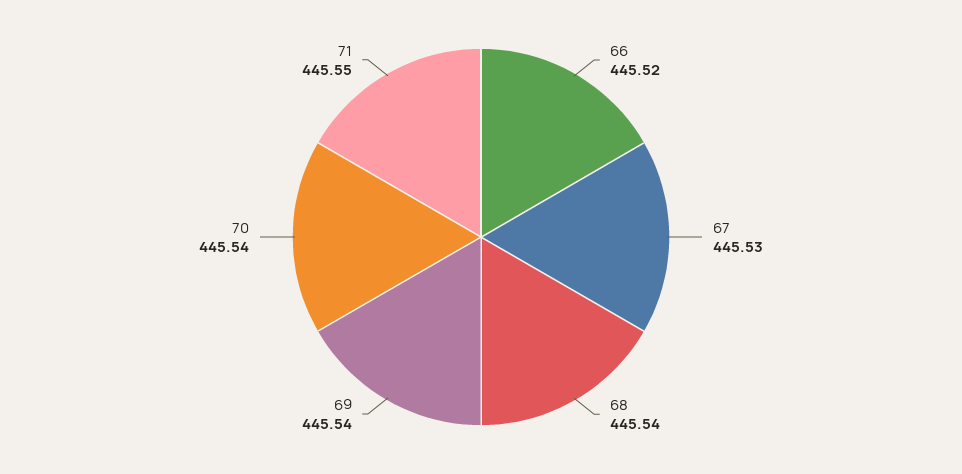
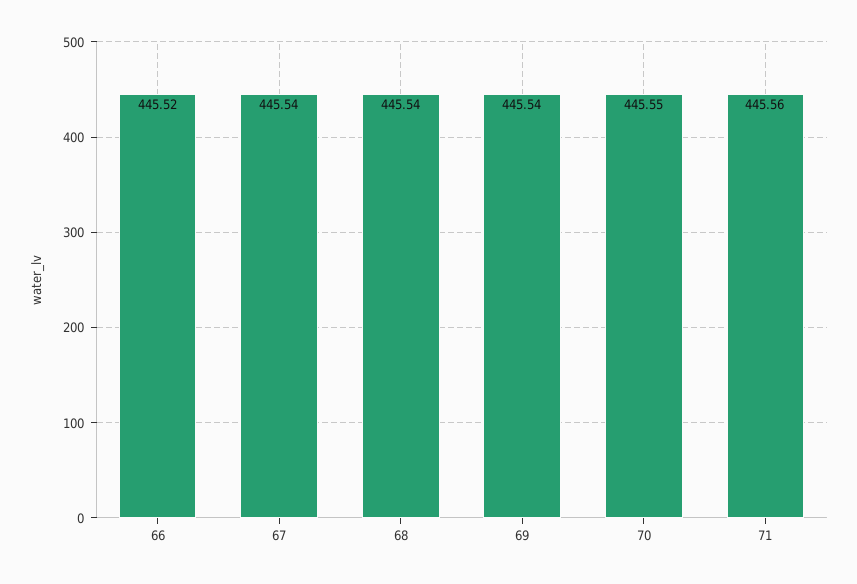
  {
    "66": 445.52,
-   "67": 445.53,
+   "67": 445.54,
    "68": 445.54,
    "69": 445.54,
-   "70": 445.54,
+   "70": 445.55,
-   "71": 445.55
+   "71": 445.56
  }

